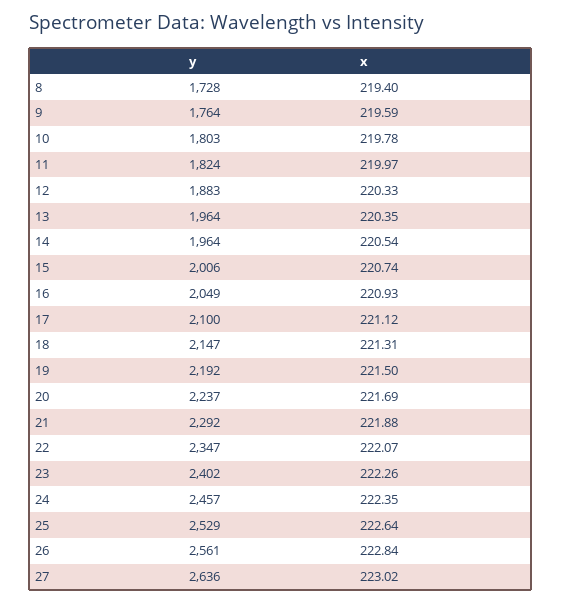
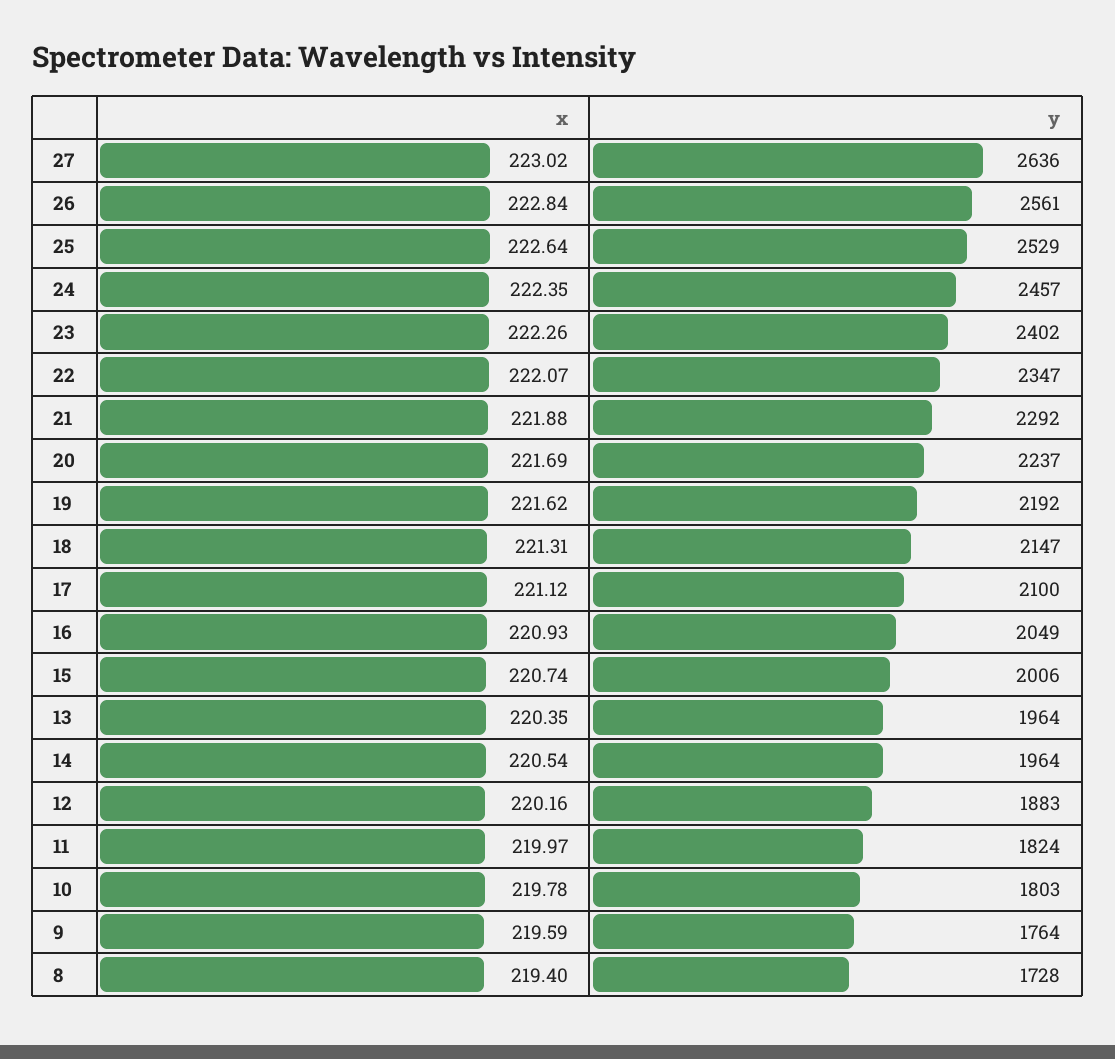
  {
    "y": {
      "8": 1728,
      "9": 1764,
      "10": 1803,
      "11": 1824,
      "12": 1883,
      "13": 1964,
      "14": 1964,
      "15": 2006,
      "16": 2049,
      "17": 2100,
      "18": 2147,
      "19": 2192,
      "20": 2237,
      "21": 2292,
      "22": 2347,
      "23": 2402,
      "24": 2457,
      "25": 2529,
      "26": 2561,
      "27": 2636
    },
    "x": {
      "8": 219.4,
      "9": 219.59,
      "10": 219.78,
      "11": 219.97,
-     "12": 220.33,
+     "12": 220.16,
      "13": 220.35,
      "14": 220.54,
      "15": 220.74,
      "16": 220.93,
      "17": 221.12,
      "18": 221.31,
-     "19": 221.5,
+     "19": 221.62,
      "20": 221.69,
      "21": 221.88,
      "22": 222.07,
      "23": 222.26,
      "24": 222.35,
      "25": 222.64,
      "26": 222.84,
      "27": 223.02
    }
  }

